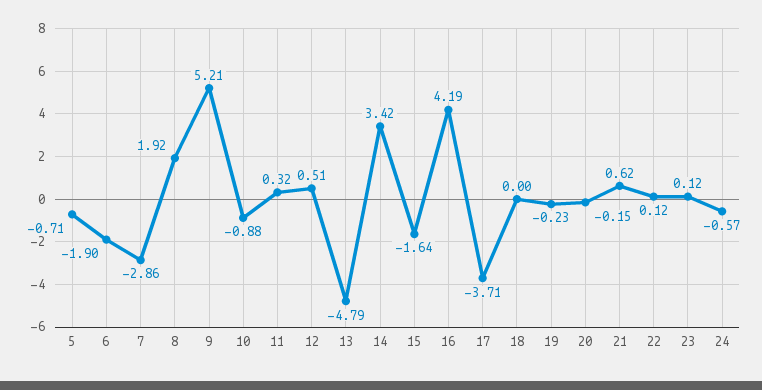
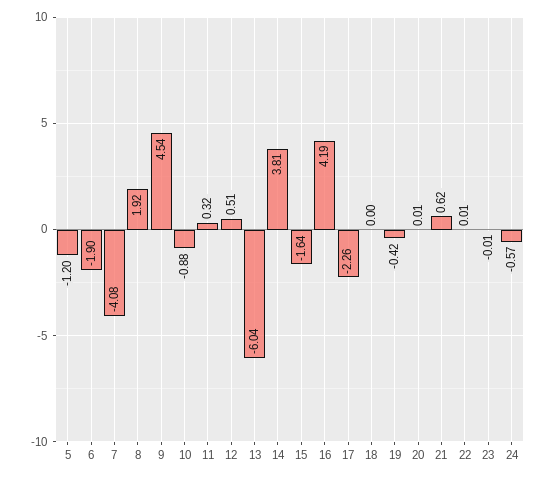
  {
-   "5": -0.71,
+   "5": -1.2,
    "6": -1.9,
-   "7": -2.86,
+   "7": -4.08,
    "8": 1.92,
-   "9": 5.21,
+   "9": 4.54,
    "10": -0.88,
    "11": 0.32,
    "12": 0.51,
-   "13": -4.79,
+   "13": -6.04,
-   "14": 3.42,
+   "14": 3.81,
    "15": -1.64,
    "16": 4.19,
-   "17": -3.71,
+   "17": -2.26,
    "18": 0,
-   "19": -0.23,
+   "19": -0.42,
-   "20": -0.15,
+   "20": 0.01,
    "21": 0.62,
-   "22": 0.12,
+   "22": 0.01,
-   "23": 0.12,
+   "23": -0.01,
    "24": -0.57
  }

